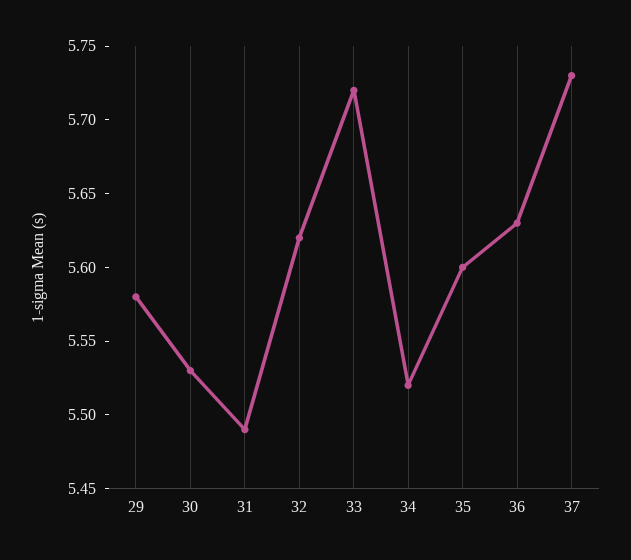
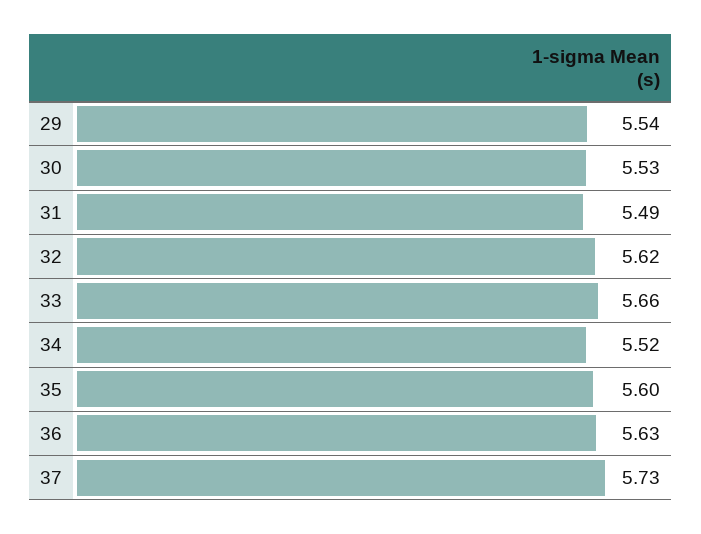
  {
-   "29": 5.58,
+   "29": 5.54,
    "30": 5.53,
    "31": 5.49,
    "32": 5.62,
-   "33": 5.72,
+   "33": 5.66,
    "34": 5.52,
    "35": 5.6,
    "36": 5.63,
    "37": 5.73
  }

